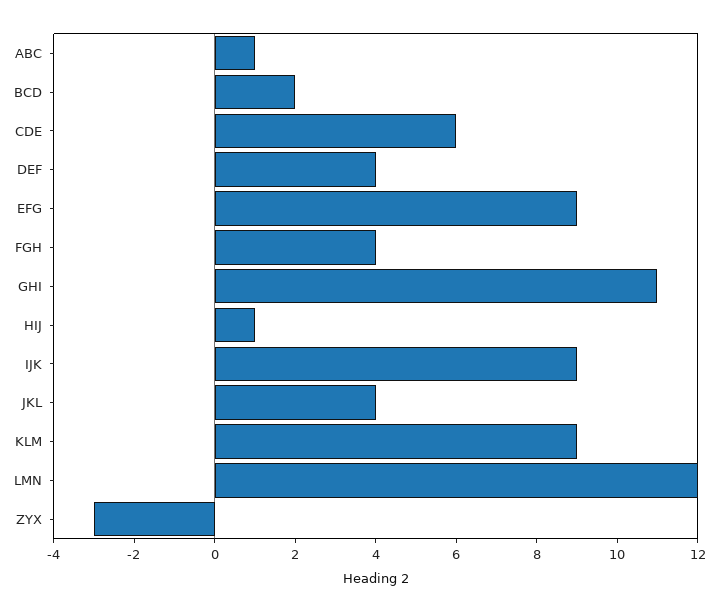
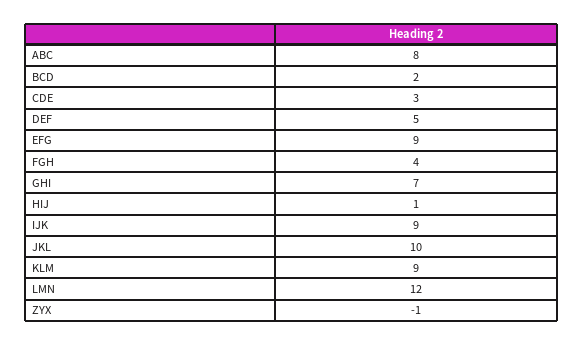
  {
-   "ABC": 1,
+   "ABC": 8,
    "BCD": 2,
-   "CDE": 6,
+   "CDE": 3,
-   "DEF": 4,
+   "DEF": 5,
    "EFG": 9,
    "FGH": 4,
-   "GHI": 11,
+   "GHI": 7,
    "HIJ": 1,
    "IJK": 9,
-   "JKL": 4,
+   "JKL": 10,
    "KLM": 9,
    "LMN": 12,
-   "ZYX": -3
+   "ZYX": -1
  }

